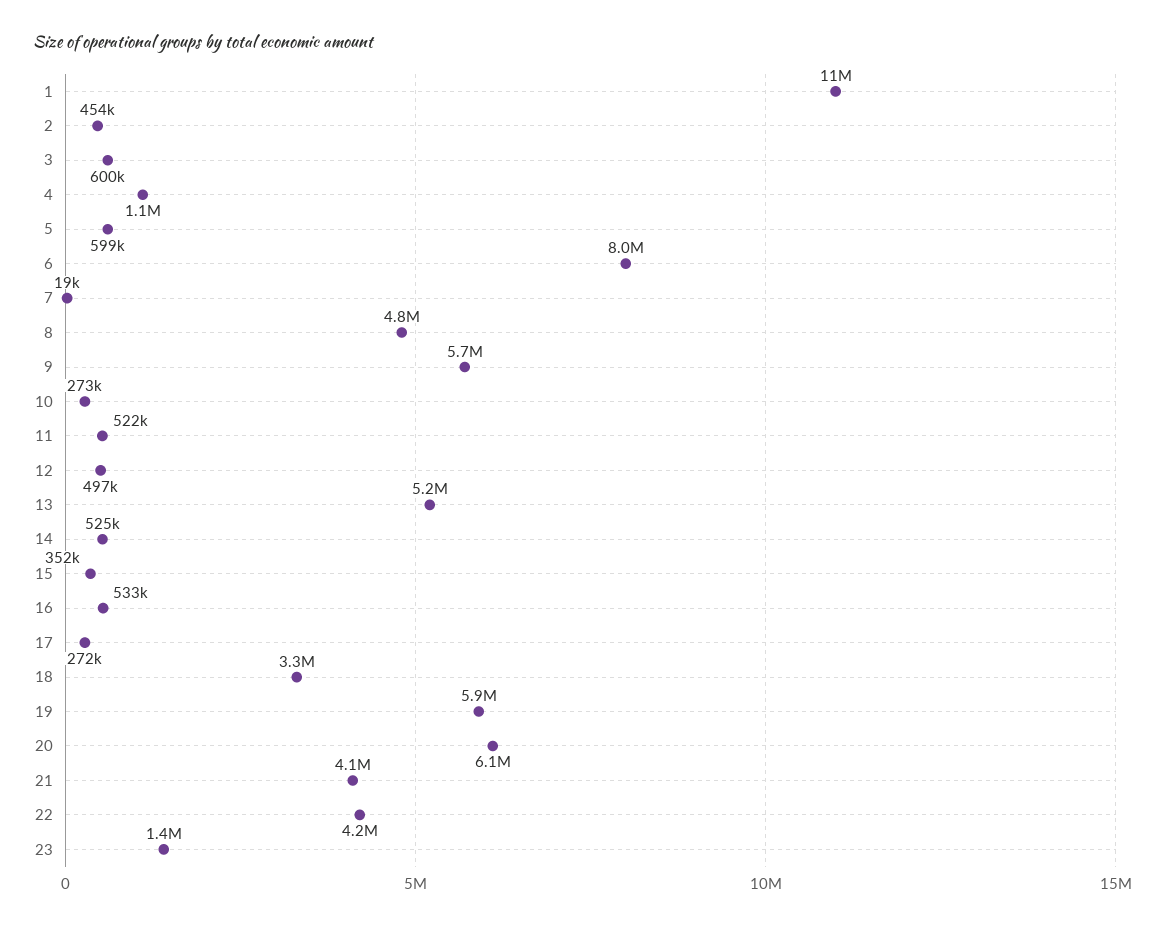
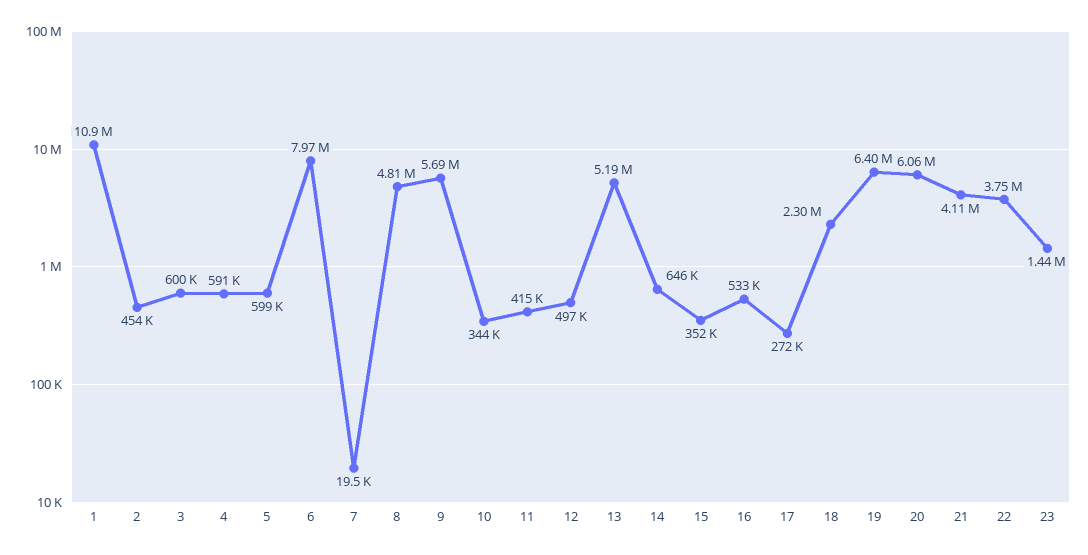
  {
    "1": 10900000,
    "2": 454000,
    "3": 600000,
-   "4": 1100000,
+   "4": 591000,
    "5": 599000,
    "6": 7970000,
    "7": 19500,
    "8": 4810000,
    "9": 5690000,
-   "10": 273000,
+   "10": 344000,
-   "11": 522000,
+   "11": 415000,
    "12": 497000,
    "13": 5190000,
-   "14": 525000,
+   "14": 646000,
    "15": 352000,
    "16": 533000,
    "17": 272000,
-   "18": 3300000,
+   "18": 2300000,
-   "19": 5900000,
+   "19": 6400000,
    "20": 6060000,
    "21": 4110000,
-   "22": 4200000,
+   "22": 3750000,
    "23": 1440000
  }

